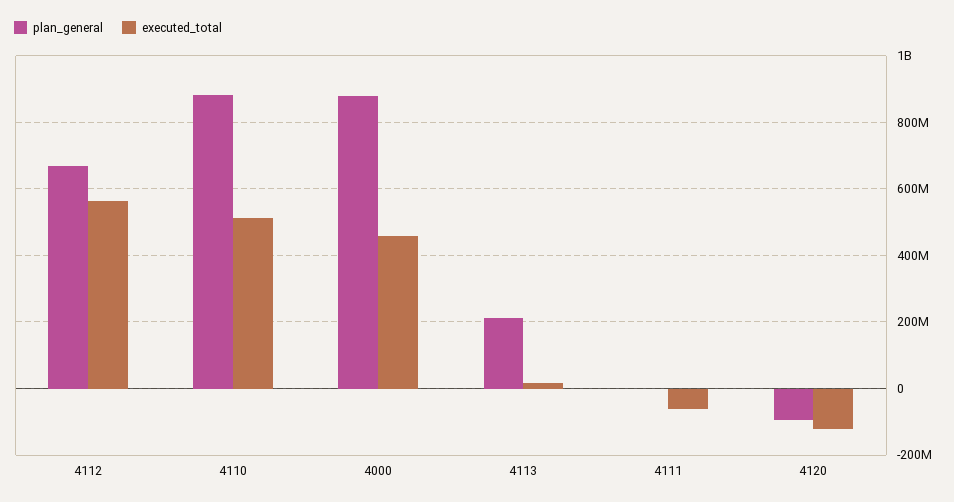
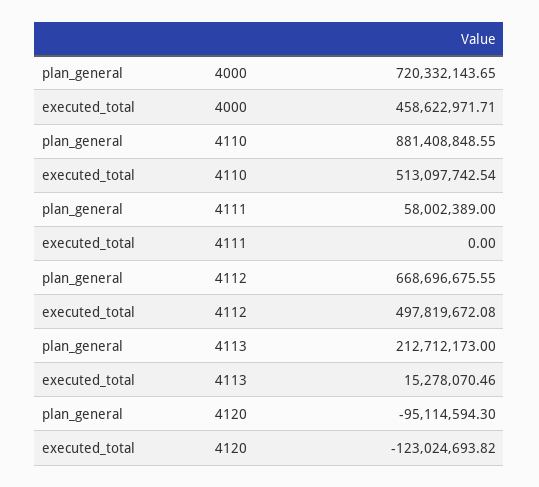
  {
    "plan_general": {
      "4112": 668696675.55,
      "4110": 881408848.55,
-     "4000": 880000000,
+     "4000": 720332143.65,
      "4113": 212712173,
-     "4111": 0,
+     "4111": 58002389,
      "4120": -95114594.3
    },
    "executed_total": {
-     "4112": 560000000,
+     "4112": 497819672.08,
      "4110": 513097742.54,
      "4000": 458622971.71,
      "4113": 15278070.46,
-     "4111": -60000000,
+     "4111": 0,
      "4120": -123024693.82
    }
  }

